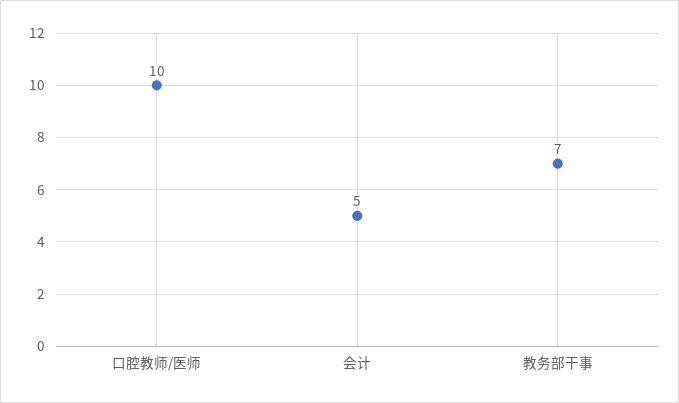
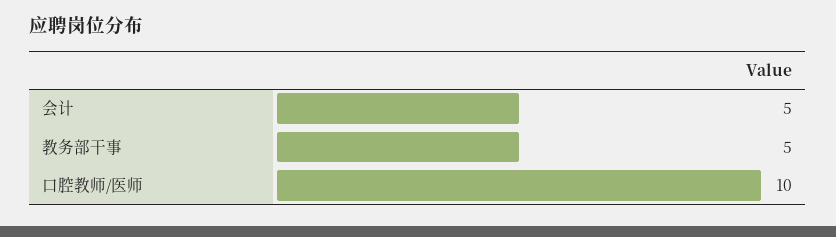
  {
    "口腔教师/医师": 10,
    "会计": 5,
-   "教务部干事": 7
+   "教务部干事": 5
  }

